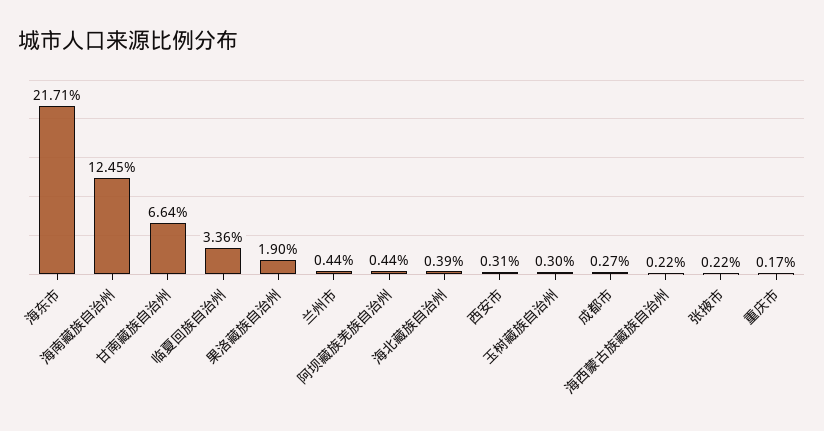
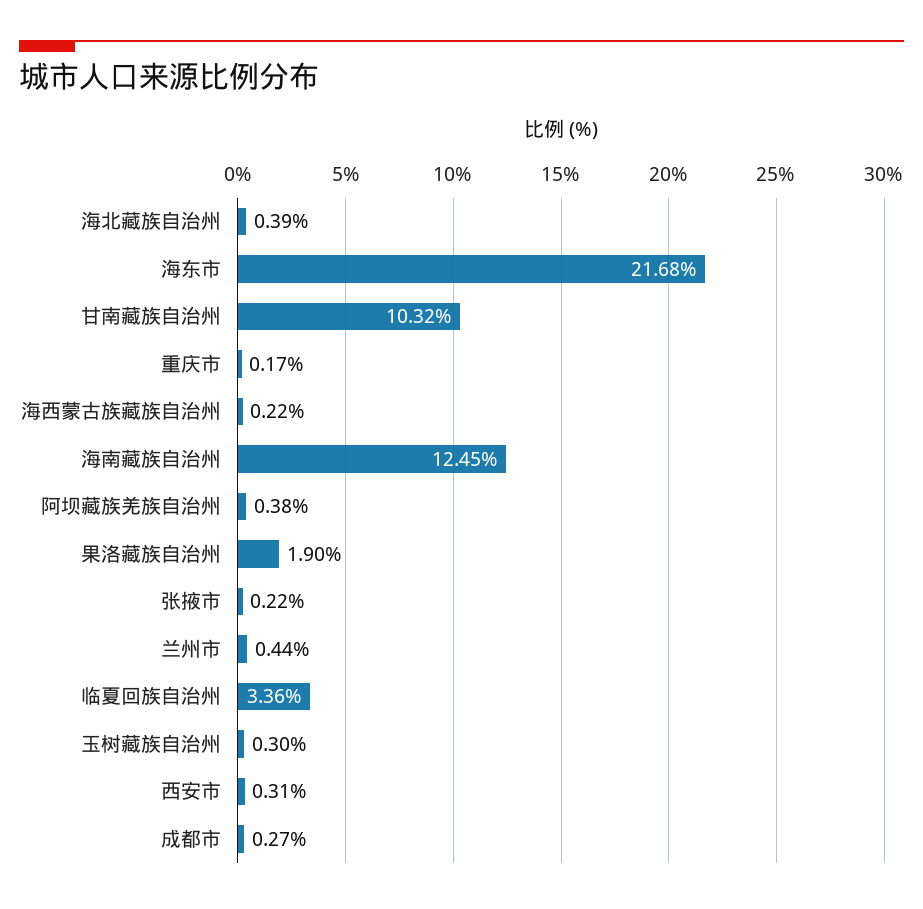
  {
-   "海东市": 21.71,
+   "海东市": 21.68,
    "海南藏族自治州": 12.45,
-   "甘南藏族自治州": 6.64,
+   "甘南藏族自治州": 10.32,
    "临夏回族自治州": 3.36,
    "果洛藏族自治州": 1.9,
    "兰州市": 0.44,
-   "阿坝藏族羌族自治州": 0.44,
+   "阿坝藏族羌族自治州": 0.38,
    "海北藏族自治州": 0.39,
    "西安市": 0.31,
    "玉树藏族自治州": 0.3,
    "成都市": 0.27,
    "海西蒙古族藏族自治州": 0.22,
    "张掖市": 0.22,
    "重庆市": 0.17
  }

